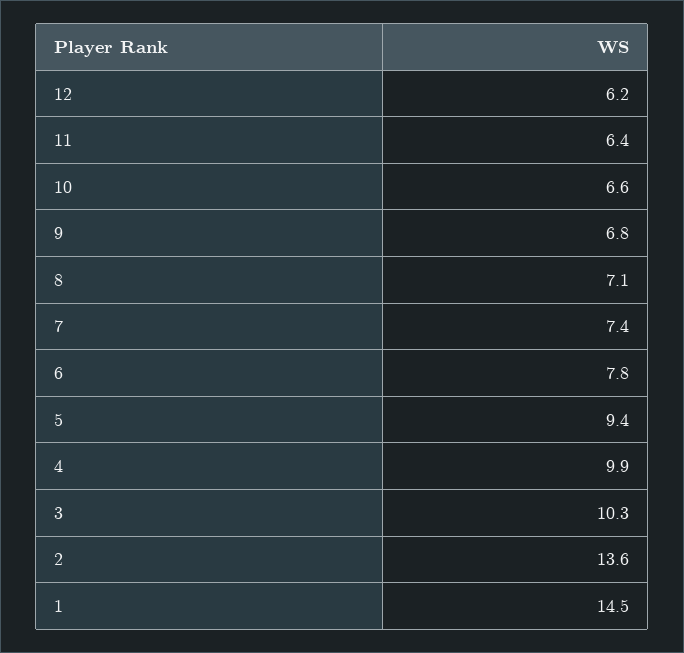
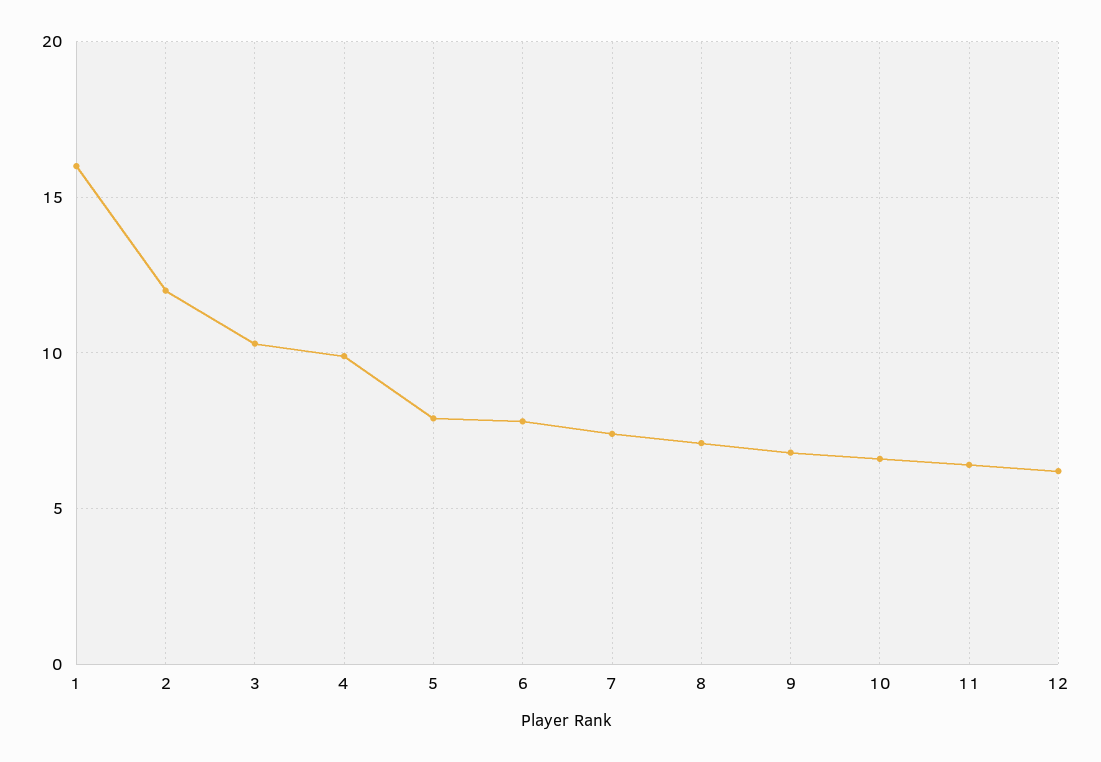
  {
    "12": 6.2,
    "11": 6.4,
    "10": 6.6,
    "9": 6.8,
    "8": 7.1,
    "7": 7.4,
    "6": 7.8,
-   "5": 9.4,
+   "5": 8,
    "4": 9.9,
    "3": 10.3,
-   "2": 13.6,
+   "2": 12,
-   "1": 14.5
+   "1": 16
  }

